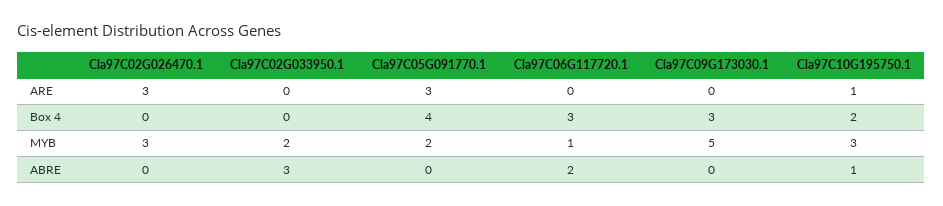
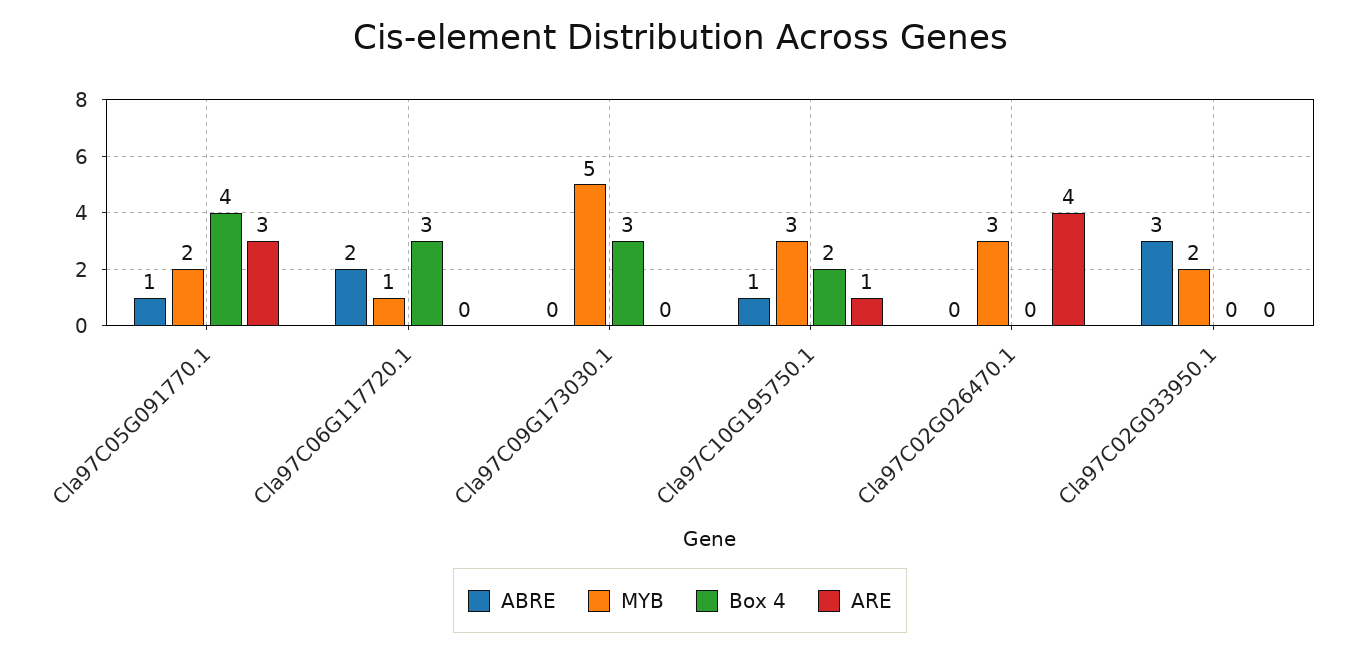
  {
    "ARE": {
-     "Cla97C02G026470.1": 3,
+     "Cla97C02G026470.1": 4,
      "Cla97C02G033950.1": 0,
      "Cla97C05G091770.1": 3,
      "Cla97C06G117720.1": 0,
      "Cla97C09G173030.1": 0,
      "Cla97C10G195750.1": 1
    },
    "Box 4": {
      "Cla97C02G026470.1": 0,
      "Cla97C02G033950.1": 0,
      "Cla97C05G091770.1": 4,
      "Cla97C06G117720.1": 3,
      "Cla97C09G173030.1": 3,
      "Cla97C10G195750.1": 2
    },
    "MYB": {
      "Cla97C02G026470.1": 3,
      "Cla97C02G033950.1": 2,
      "Cla97C05G091770.1": 2,
      "Cla97C06G117720.1": 1,
      "Cla97C09G173030.1": 5,
      "Cla97C10G195750.1": 3
    },
    "ABRE": {
      "Cla97C02G026470.1": 0,
      "Cla97C02G033950.1": 3,
-     "Cla97C05G091770.1": 0,
+     "Cla97C05G091770.1": 1,
      "Cla97C06G117720.1": 2,
      "Cla97C09G173030.1": 0,
      "Cla97C10G195750.1": 1
    }
  }

